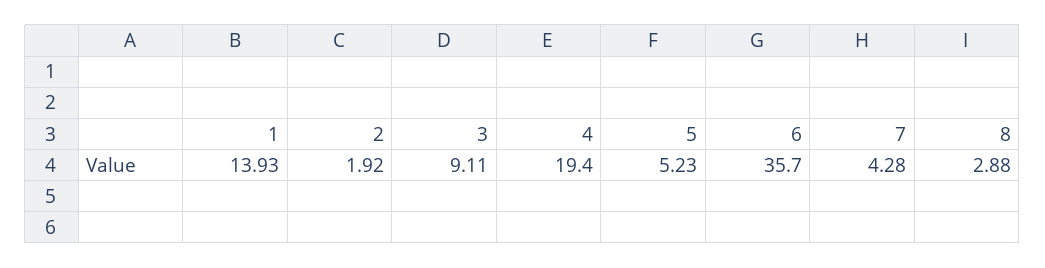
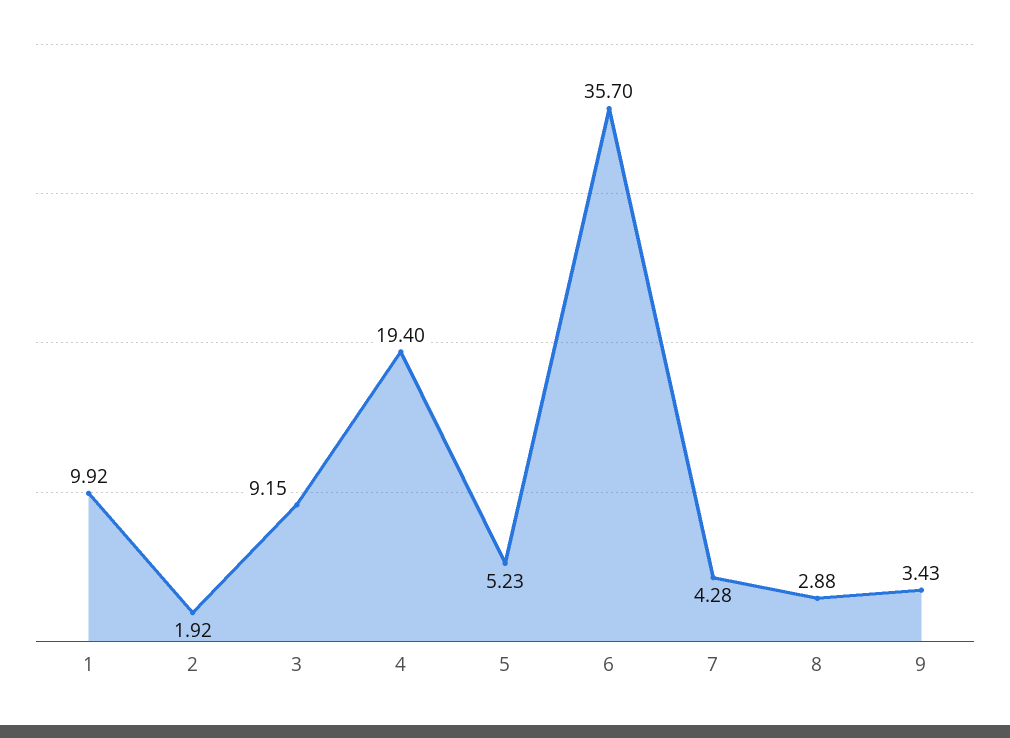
  {
-   "1": 13.93,
+   "1": 9.92,
    "2": 1.92,
-   "3": 9.11,
+   "3": 9.15,
    "4": 19.4,
    "5": 5.23,
    "6": 35.7,
    "7": 4.28,
-   "8": 2.88
+   "8": 2.88,
+   "9": 3.43
  }

